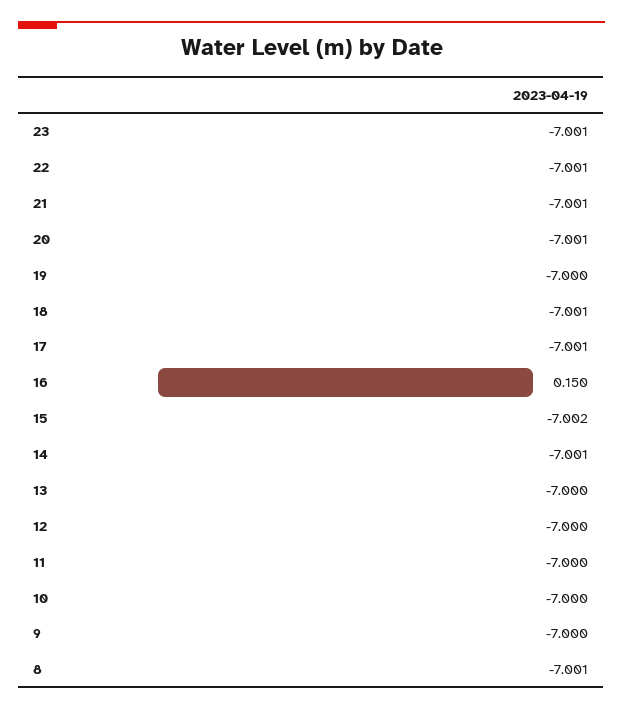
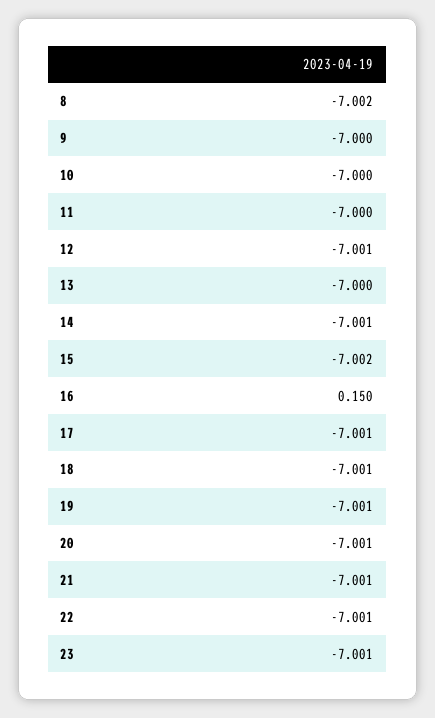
  {
    "23": -7.001,
    "22": -7.001,
    "21": -7.001,
    "20": -7.001,
-   "19": -7,
+   "19": -7.001,
    "18": -7.001,
    "17": -7.001,
    "16": 0.15,
    "15": -7.002,
    "14": -7.001,
    "13": -7,
-   "12": -7,
+   "12": -7.001,
    "11": -7,
    "10": -7,
    "9": -7,
-   "8": -7.001
+   "8": -7.002
  }

